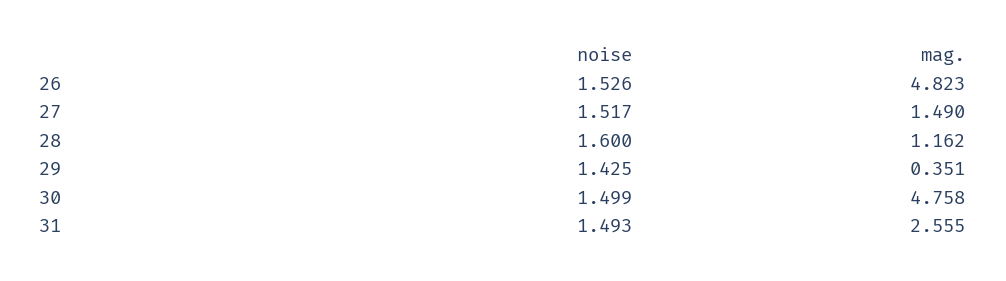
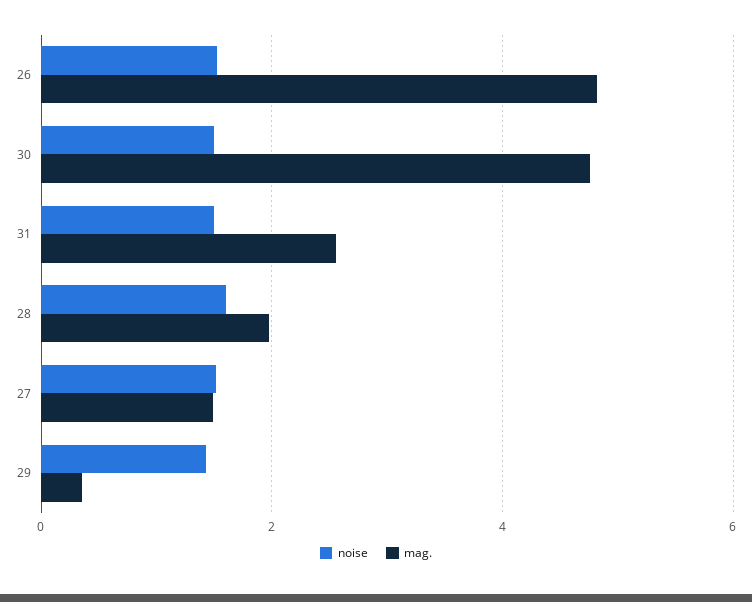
  {
    "noise": {
      "26": 1.526,
      "27": 1.517,
      "28": 1.6,
      "29": 1.425,
      "30": 1.499,
      "31": 1.493
    },
    "mag.": {
      "26": 4.823,
      "27": 1.49,
-     "28": 1.162,
+     "28": 2,
      "29": 0.351,
      "30": 4.758,
      "31": 2.555
    }
  }

